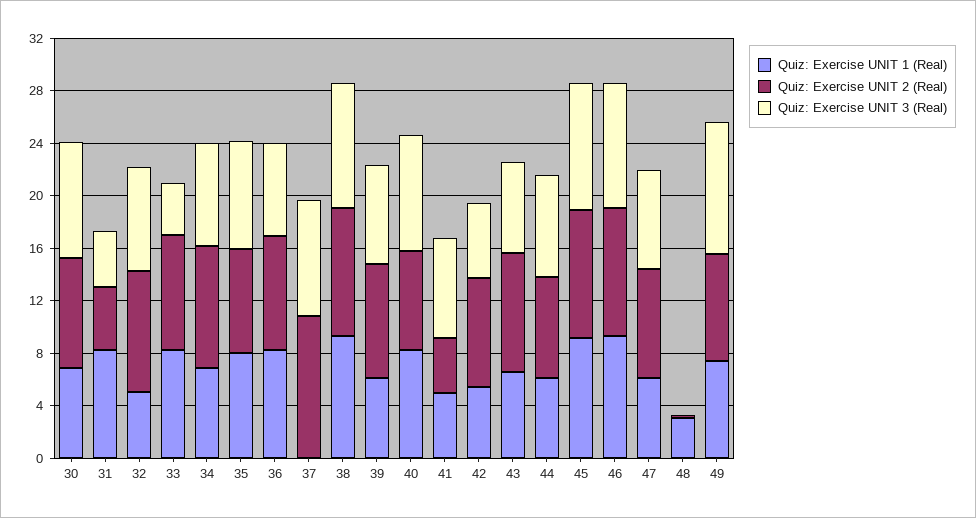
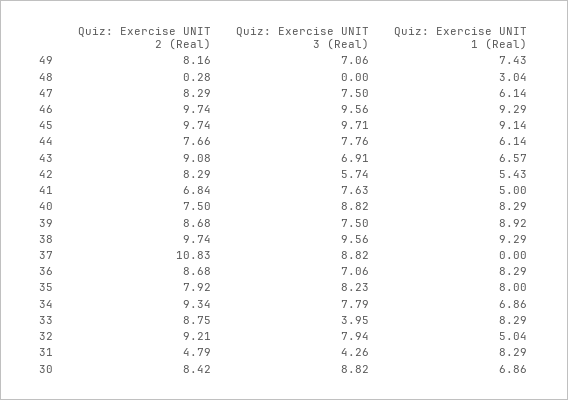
  {
    "Quiz: Exercise UNIT 1 (Real)": {
      "30": 6.86,
      "31": 8.29,
      "32": 5.04,
      "33": 8.29,
      "34": 6.86,
      "35": 8,
      "36": 8.29,
      "37": 0,
      "38": 9.29,
-     "39": 6,
+     "39": 8.92,
      "40": 8.29,
      "41": 5,
      "42": 5.43,
      "43": 6.57,
      "44": 6.14,
      "45": 9.14,
      "46": 9.29,
      "47": 6.14,
      "48": 3.04,
      "49": 7.43
    },
    "Quiz: Exercise UNIT 2 (Real)": {
      "30": 8.42,
      "31": 4.79,
      "32": 9.21,
      "33": 8.75,
      "34": 9.34,
      "35": 7.92,
      "36": 8.68,
      "37": 10.83,
      "38": 9.74,
      "39": 8.68,
      "40": 7.5,
-     "41": 4,
+     "41": 6.84,
      "42": 8.29,
      "43": 9.08,
      "44": 7.66,
      "45": 9.74,
      "46": 9.74,
      "47": 8.29,
      "48": 0.28,
      "49": 8.16
    },
    "Quiz: Exercise UNIT 3 (Real)": {
      "30": 8.82,
      "31": 4.26,
      "32": 7.94,
      "33": 3.95,
      "34": 7.79,
      "35": 8.23,
      "36": 7.06,
      "37": 8.82,
      "38": 9.56,
      "39": 7.5,
      "40": 8.82,
      "41": 7.63,
      "42": 5.74,
      "43": 6.91,
      "44": 7.76,
      "45": 9.71,
      "46": 9.56,
      "47": 7.5,
      "48": 0,
-     "49": 10
+     "49": 7.06
    }
  }

